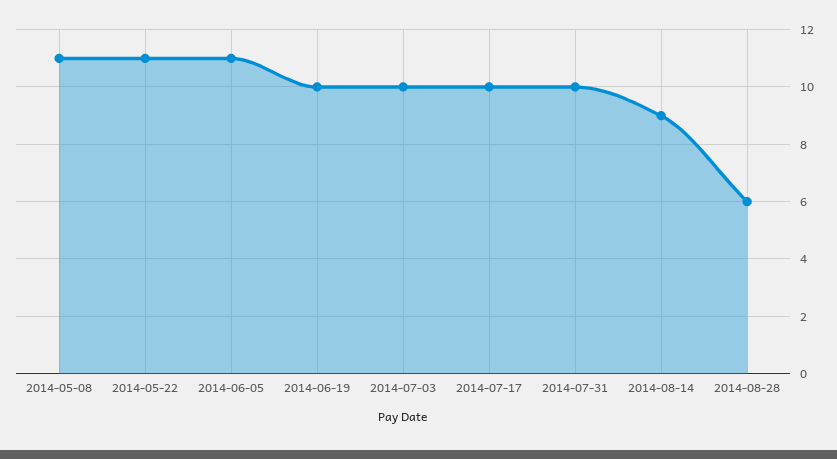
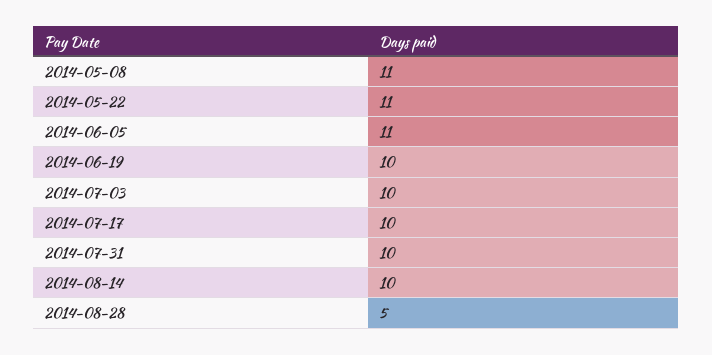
  {
    "2014-05-08": 11,
    "2014-05-22": 11,
    "2014-06-05": 11,
    "2014-06-19": 10,
    "2014-07-03": 10,
    "2014-07-17": 10,
    "2014-07-31": 10,
-   "2014-08-14": 9,
+   "2014-08-14": 10,
-   "2014-08-28": 6
+   "2014-08-28": 5
  }

